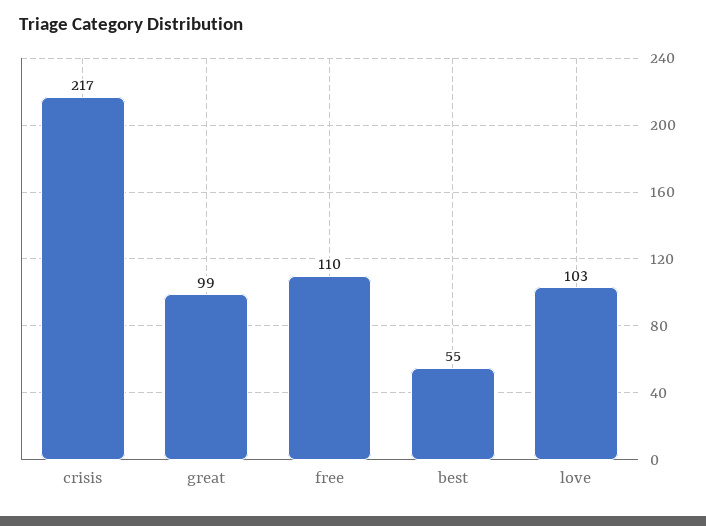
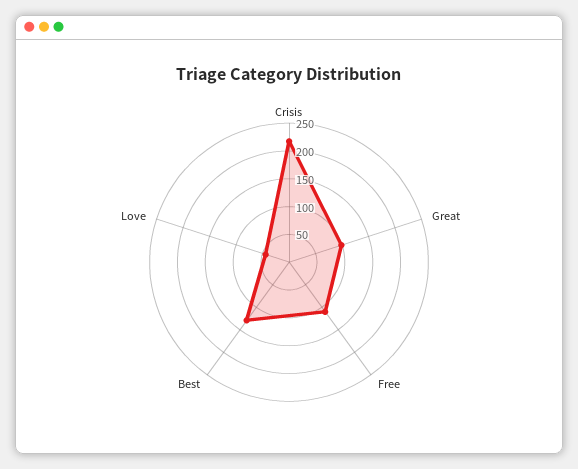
  {
    "crisis": 217,
    "great": 99,
    "free": 110,
-   "best": 55,
+   "best": 125,
-   "love": 103
+   "love": 50
  }

